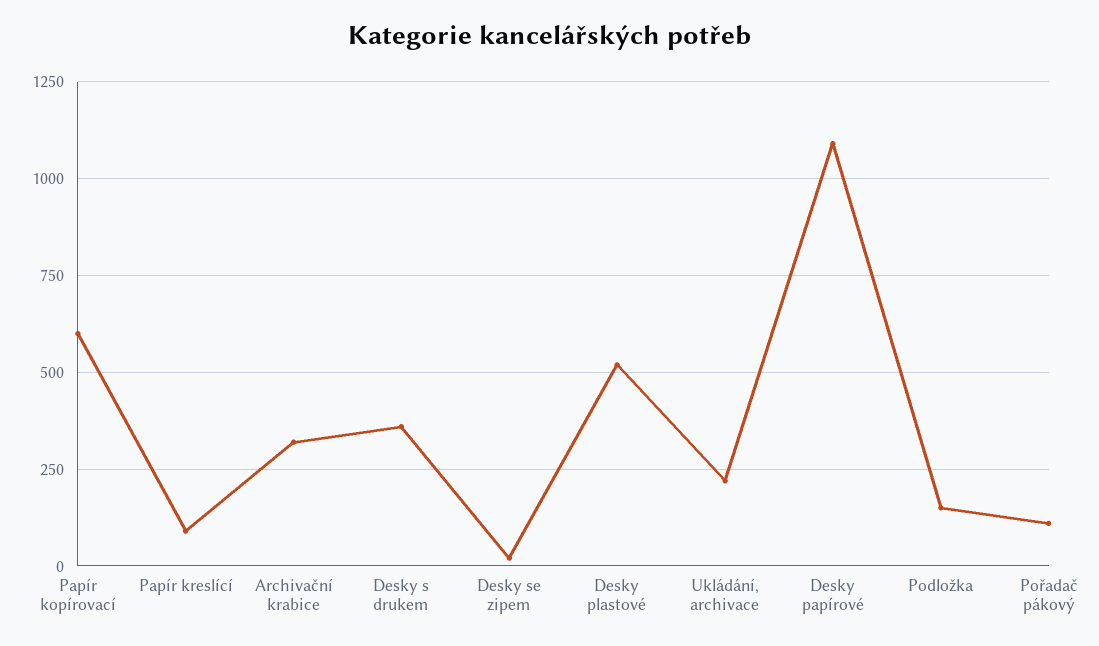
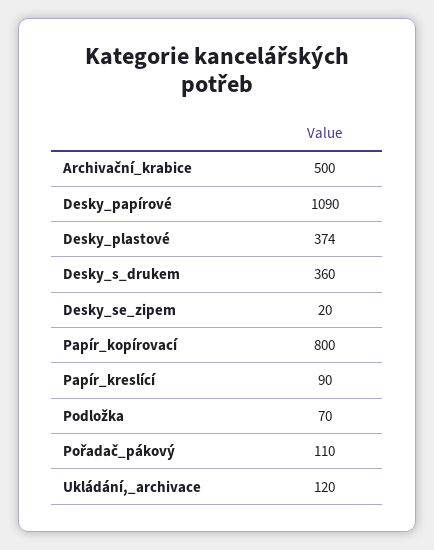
  {
-   "Papír kopírovací": 600,
+   "Papír kopírovací": 800,
    "Papír kreslící": 90,
-   "Archivační krabice": 325,
+   "Archivační krabice": 500,
    "Desky s drukem": 360,
    "Desky se zipem": 20,
-   "Desky plastové": 525,
+   "Desky plastové": 374,
-   "Ukládání, archivace": 225,
+   "Ukládání, archivace": 120,
    "Desky papírové": 1090,
-   "Podložka": 150,
+   "Podložka": 70,
    "Pořadač pákový": 110
  }

